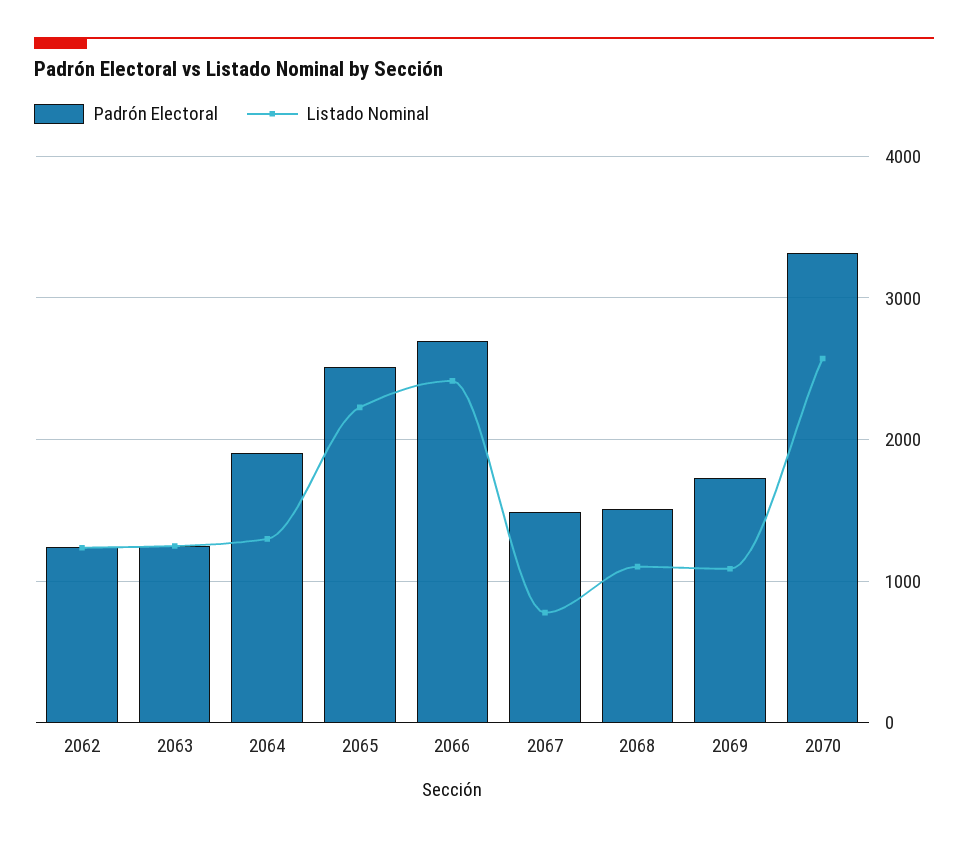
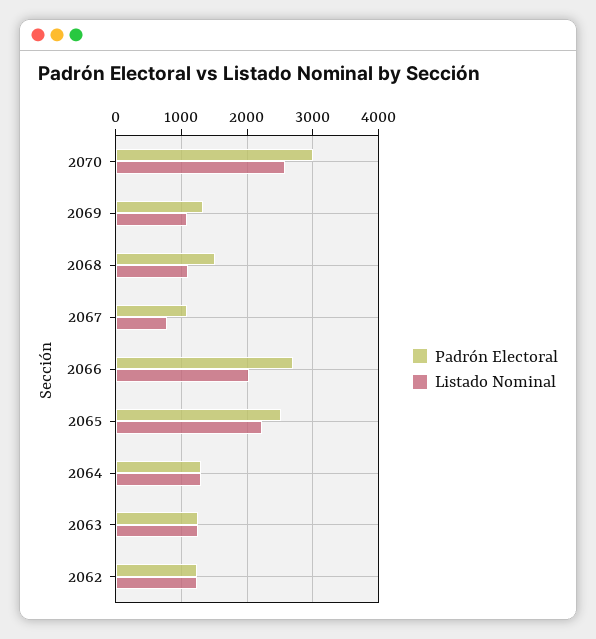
  {
    "Padrón Electoral": {
      "2062": 1200,
      "2063": 1300,
-     "2064": 1900,
+     "2064": 1300,
      "2065": 2500,
      "2066": 2700,
-     "2067": 1500,
+     "2067": 1100,
      "2068": 1500,
-     "2069": 1700,
+     "2069": 1300,
-     "2070": 3300
+     "2070": 3000
    },
    "Listado Nominal": {
      "2062": 1200,
      "2063": 1200,
      "2064": 1300,
      "2065": 2200,
-     "2066": 2400,
+     "2066": 2000,
      "2067": 800,
      "2068": 1100,
      "2069": 1100,
      "2070": 2600
    }
  }

